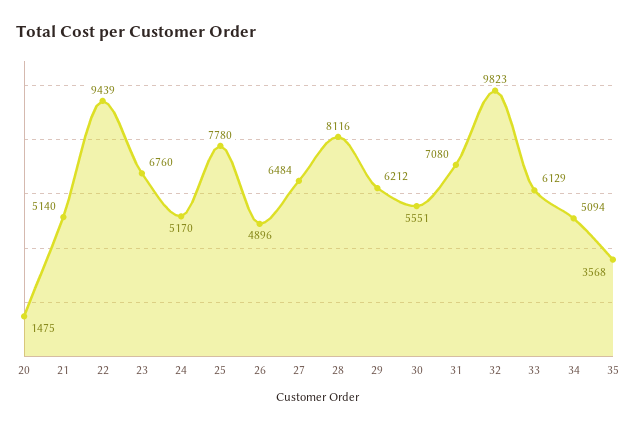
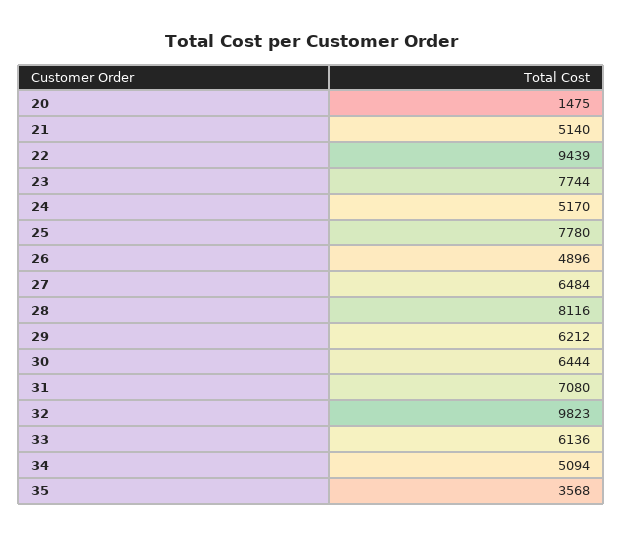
  {
    "20": 1475,
    "21": 5140,
    "22": 9439,
-   "23": 6760,
+   "23": 7744,
    "24": 5170,
    "25": 7780,
    "26": 4896,
    "27": 6484,
    "28": 8116,
    "29": 6212,
-   "30": 5551,
+   "30": 6444,
    "31": 7080,
    "32": 9823,
-   "33": 6129,
+   "33": 6136,
    "34": 5094,
    "35": 3568
  }

